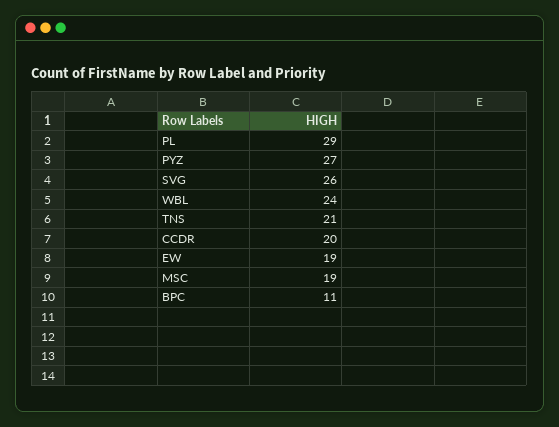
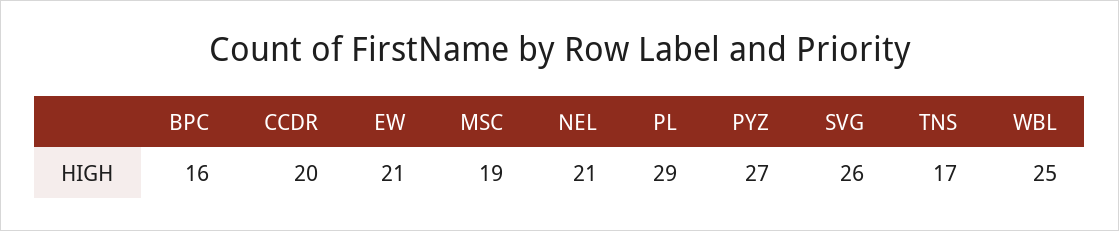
  {
    "PL": 29,
    "PYZ": 27,
    "SVG": 26,
-   "WBL": 24,
+   "WBL": 25,
-   "TNS": 21,
+   "TNS": 17,
    "CCDR": 20,
-   "EW": 19,
+   "EW": 21,
    "MSC": 19,
-   "BPC": 11
+   "BPC": 16,
+   "NEL": 21
  }

